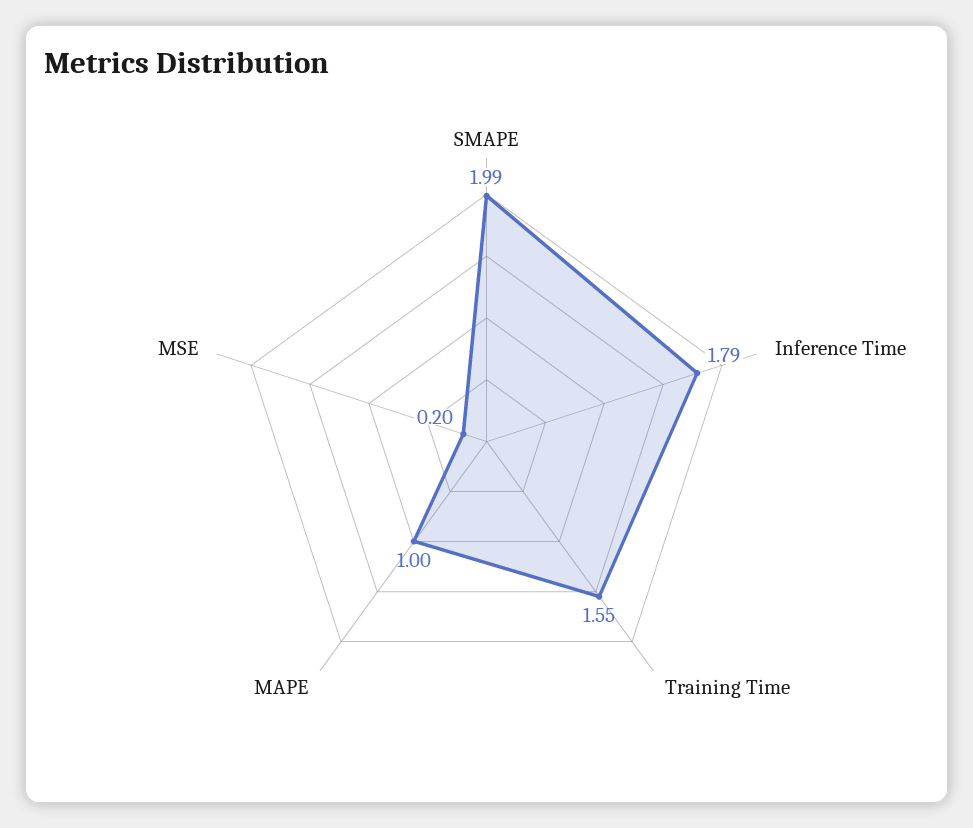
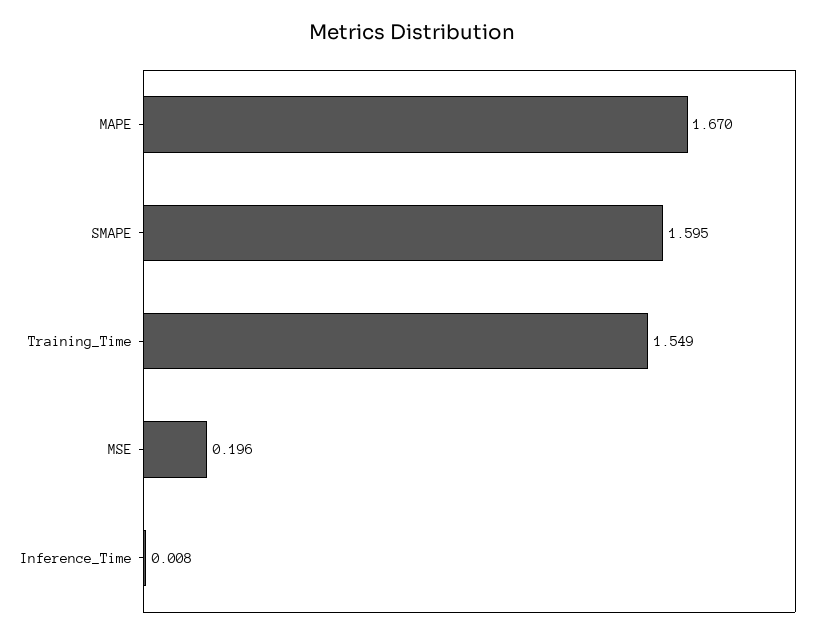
  {
-   "SMAPE": 1.99,
+   "SMAPE": 1.595,
-   "Inference Time": 1.79,
+   "Inference Time": 0.008,
    "Training Time": 1.549,
-   "MAPE": 1,
+   "MAPE": 1.67,
    "MSE": 0.196
  }

